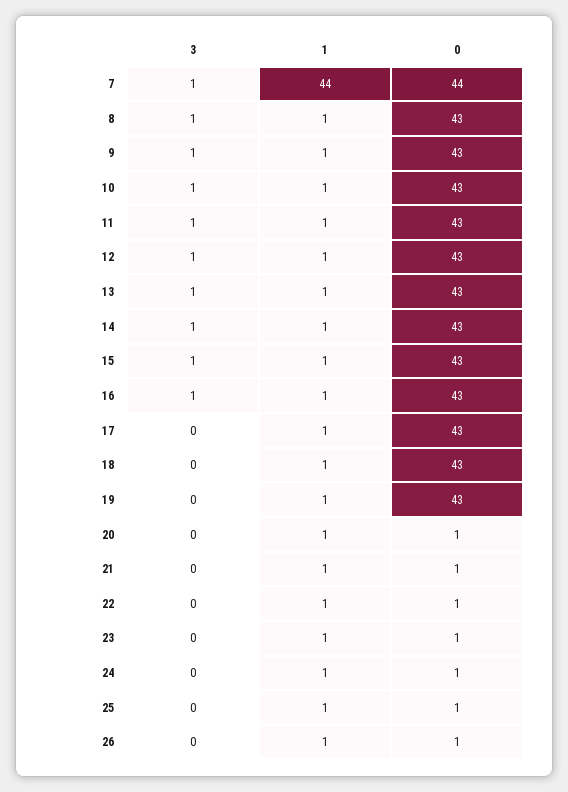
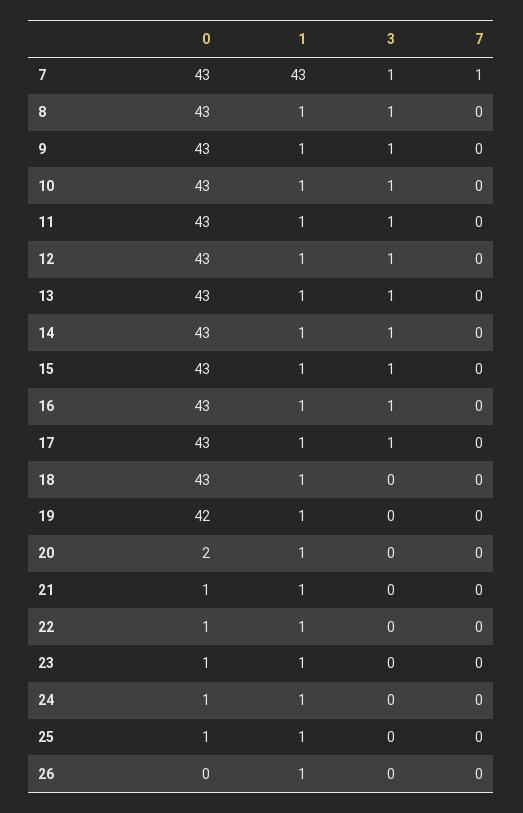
  {
    "3": {
      "7": 1,
      "8": 1,
      "9": 1,
      "10": 1,
      "11": 1,
      "12": 1,
      "13": 1,
      "14": 1,
      "15": 1,
      "16": 1,
-     "17": 0,
+     "17": 1,
      "18": 0,
      "19": 0,
      "20": 0,
      "21": 0,
      "22": 0,
      "23": 0,
      "24": 0,
      "25": 0,
      "26": 0
    },
    "1": {
-     "7": 44,
+     "7": 43,
      "8": 1,
      "9": 1,
      "10": 1,
      "11": 1,
      "12": 1,
      "13": 1,
      "14": 1,
      "15": 1,
      "16": 1,
      "17": 1,
      "18": 1,
      "19": 1,
      "20": 1,
      "21": 1,
      "22": 1,
      "23": 1,
      "24": 1,
      "25": 1,
      "26": 1
    },
    "0": {
-     "7": 44,
+     "7": 43,
      "8": 43,
      "9": 43,
      "10": 43,
      "11": 43,
      "12": 43,
      "13": 43,
      "14": 43,
      "15": 43,
      "16": 43,
      "17": 43,
      "18": 43,
-     "19": 43,
+     "19": 42,
-     "20": 1,
+     "20": 2,
      "21": 1,
      "22": 1,
      "23": 1,
      "24": 1,
      "25": 1,
-     "26": 1
+     "26": 0
-   }
+   },
+   "7": {
+     "7": 1,
+     "8": 0,
+     "9": 0,
+     "10": 0,
+     "11": 0,
+     "12": 0,
+     "13": 0,
+     "14": 0,
+     "15": 0,
+     "16": 0,
+     "17": 0,
+     "18": 0,
+     "19": 0,
+     "20": 0,
+     "21": 0,
+     "22": 0,
+     "23": 0,
+     "24": 0,
+     "25": 0,
+     "26": 0
+   }
  }

